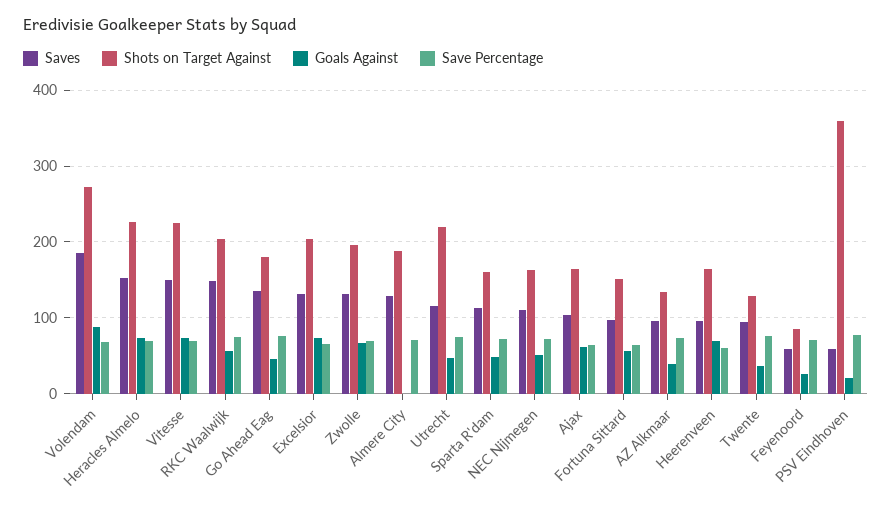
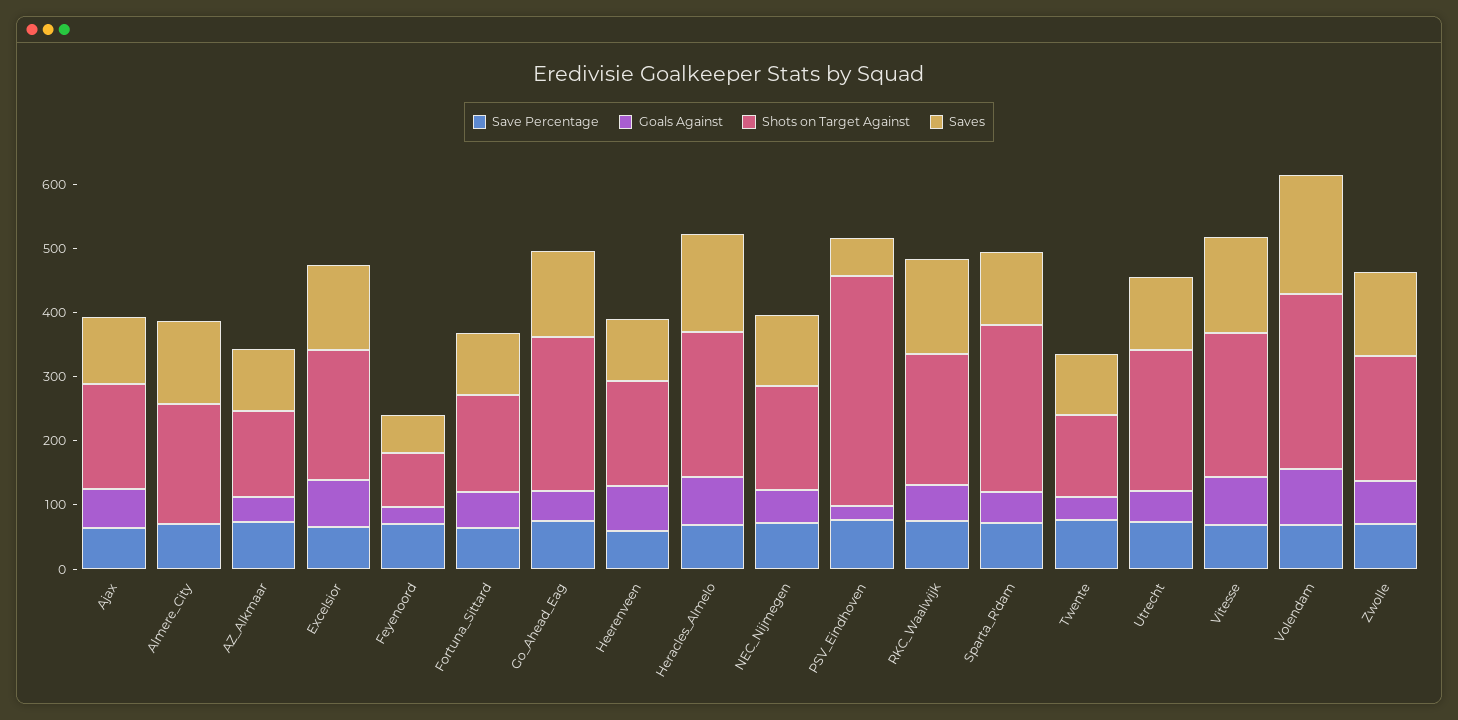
  {
    "Saves": {
      "Volendam": 190,
      "Heracles Almelo": 150,
      "Vitesse": 150,
      "RKC Waalwijk": 150,
      "Go Ahead Eag": 140,
      "Excelsior": 130,
      "Zwolle": 130,
      "Almere City": 130,
      "Utrecht": 120,
      "Sparta R'dam": 110,
      "NEC Nijmegen": 110,
      "Ajax": 100,
      "Fortuna Sittard": 100,
      "AZ Alkmaar": 100,
      "Heerenveen": 100,
      "Twente": 90,
      "Feyenoord": 60,
      "PSV Eindhoven": 60
    },
    "Shots on Target Against": {
      "Volendam": 270,
      "Heracles Almelo": 230,
      "Vitesse": 230,
      "RKC Waalwijk": 200,
-     "Go Ahead Eag": 180,
+     "Go Ahead Eag": 240,
      "Excelsior": 200,
      "Zwolle": 200,
      "Almere City": 190,
      "Utrecht": 220,
-     "Sparta R'dam": 160,
+     "Sparta R'dam": 260,
      "NEC Nijmegen": 160,
      "Ajax": 160,
      "Fortuna Sittard": 150,
      "AZ Alkmaar": 130,
      "Heerenveen": 160,
      "Twente": 130,
      "Feyenoord": 90,
      "PSV Eindhoven": 360
    },
    "Goals Against": {
      "Volendam": 90,
      "Heracles Almelo": 70,
      "Vitesse": 70,
      "RKC Waalwijk": 60,
      "Go Ahead Eag": 50,
      "Excelsior": 70,
      "Zwolle": 70,
      "Almere City": 0,
      "Utrecht": 50,
      "Sparta R'dam": 50,
      "NEC Nijmegen": 50,
      "Ajax": 60,
      "Fortuna Sittard": 60,
      "AZ Alkmaar": 40,
      "Heerenveen": 70,
      "Twente": 40,
      "Feyenoord": 30,
      "PSV Eindhoven": 20
    },
    "Save Percentage": {
      "Volendam": 70,
      "Heracles Almelo": 70,
      "Vitesse": 70,
      "RKC Waalwijk": 80,
      "Go Ahead Eag": 80,
      "Excelsior": 70,
      "Zwolle": 70,
      "Almere City": 70,
      "Utrecht": 70,
      "Sparta R'dam": 70,
      "NEC Nijmegen": 70,
      "Ajax": 60,
      "Fortuna Sittard": 60,
      "AZ Alkmaar": 70,
      "Heerenveen": 60,
      "Twente": 80,
      "Feyenoord": 70,
      "PSV Eindhoven": 80
    }
  }

